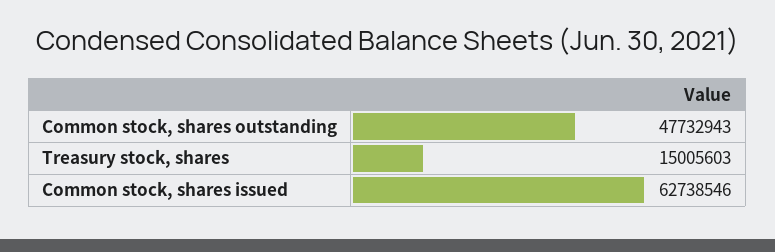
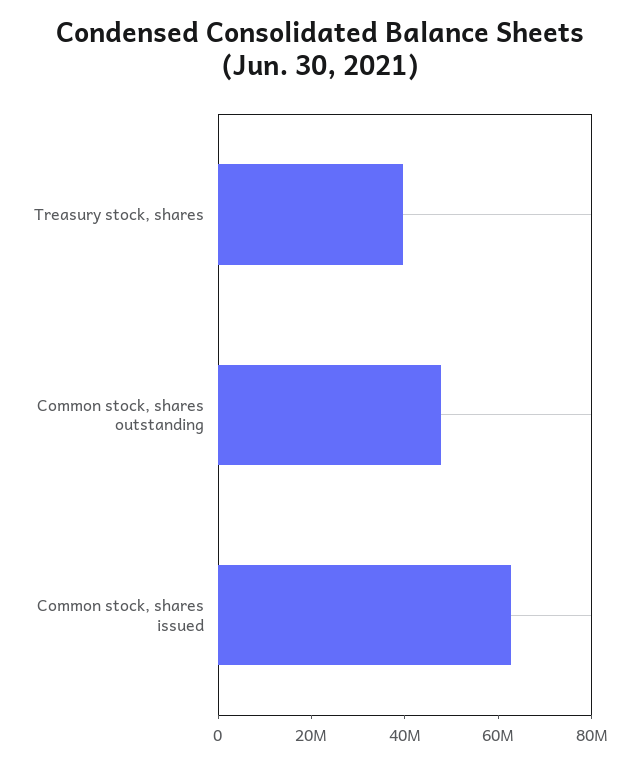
  {
    "Common stock, shares outstanding": 47732943,
-   "Treasury stock, shares": 15005603,
+   "Treasury stock, shares": 40000000,
    "Common stock, shares issued": 62738546
  }

